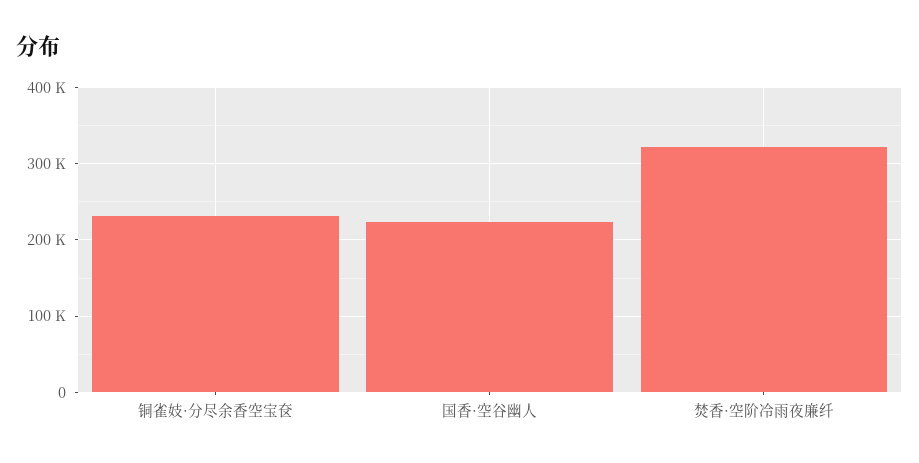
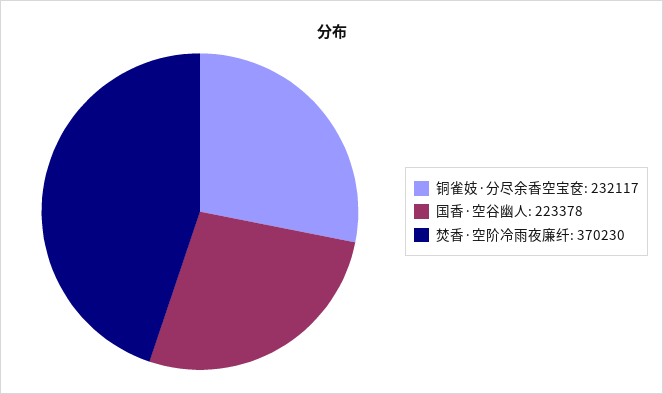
  {
    "铜雀妓·分尽余香空宝奁": 232117,
    "国香·空谷幽人": 223378,
-   "焚香·空阶冷雨夜廉纤": 320000
+   "焚香·空阶冷雨夜廉纤": 370230
  }

